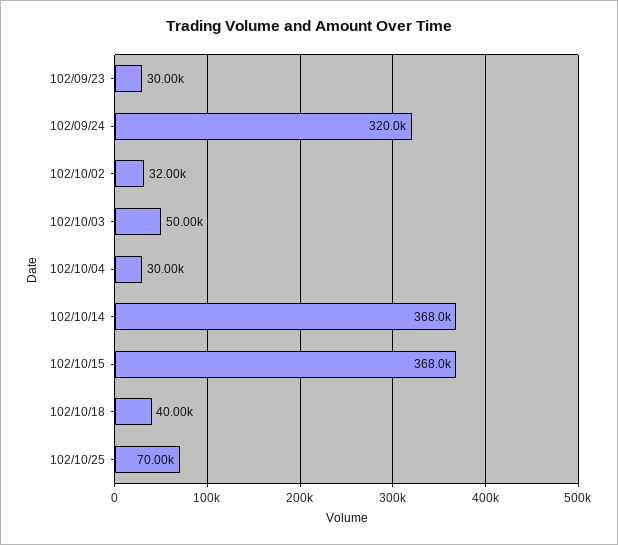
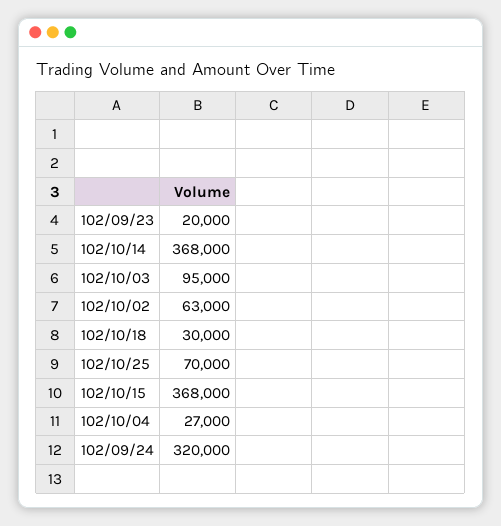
  {
-   "102/09/23": 30000,
+   "102/09/23": 20000,
    "102/09/24": 320000,
-   "102/10/02": 32000,
+   "102/10/02": 63000,
-   "102/10/03": 50000,
+   "102/10/03": 95000,
-   "102/10/04": 30000,
+   "102/10/04": 27000,
    "102/10/14": 368000,
    "102/10/15": 368000,
-   "102/10/18": 40000,
+   "102/10/18": 30000,
    "102/10/25": 70000
  }

